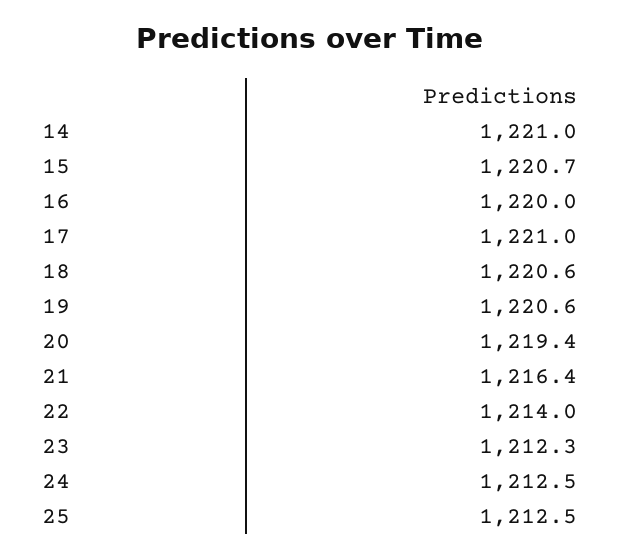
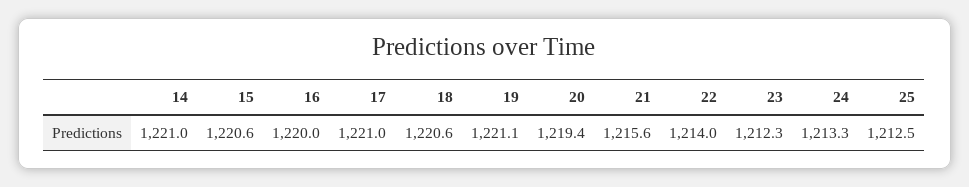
  {
    "14": 1221,
-   "15": 1220.7,
+   "15": 1220.6,
    "16": 1220,
    "17": 1221,
    "18": 1220.6,
-   "19": 1220.6,
+   "19": 1221.1,
    "20": 1219.4,
-   "21": 1216.4,
+   "21": 1215.6,
    "22": 1214,
    "23": 1212.3,
-   "24": 1212.5,
+   "24": 1213.3,
    "25": 1212.5
  }

